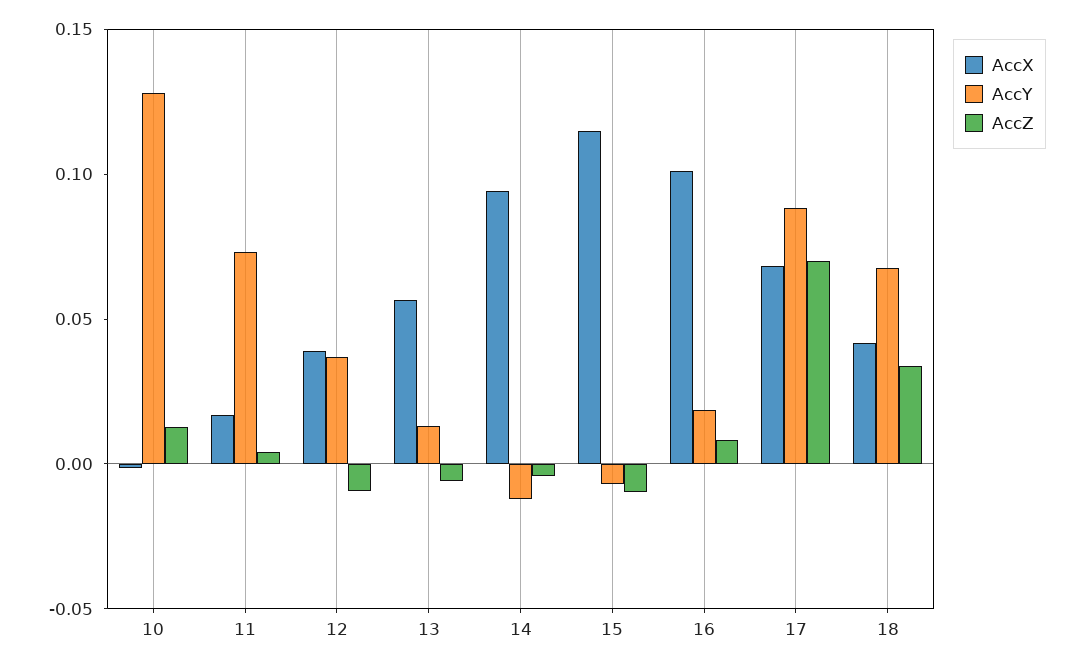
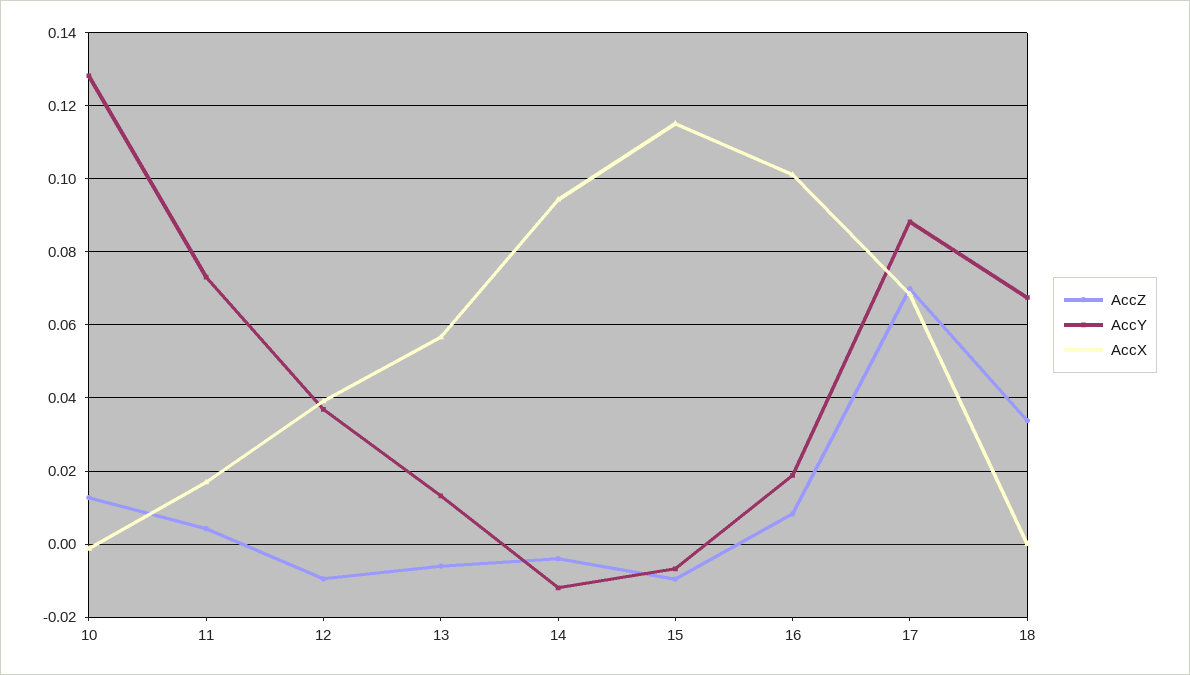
  {
    "AccX": {
      "10": -0.002,
      "11": 0.016,
      "12": 0.04,
      "13": 0.056,
      "14": 0.094,
      "15": 0.116,
      "16": 0.102,
      "17": 0.068,
-     "18": 0.04
+     "18": 0
    },
    "AccY": {
      "10": 0.128,
      "11": 0.074,
      "12": 0.036,
      "13": 0.014,
      "14": -0.012,
      "15": -0.006,
      "16": 0.018,
      "17": 0.088,
      "18": 0.068
    },
    "AccZ": {
      "10": 0.012,
      "11": 0.004,
      "12": -0.01,
      "13": -0.006,
      "14": -0.004,
      "15": -0.01,
      "16": 0.008,
      "17": 0.07,
      "18": 0.034
    }
  }

